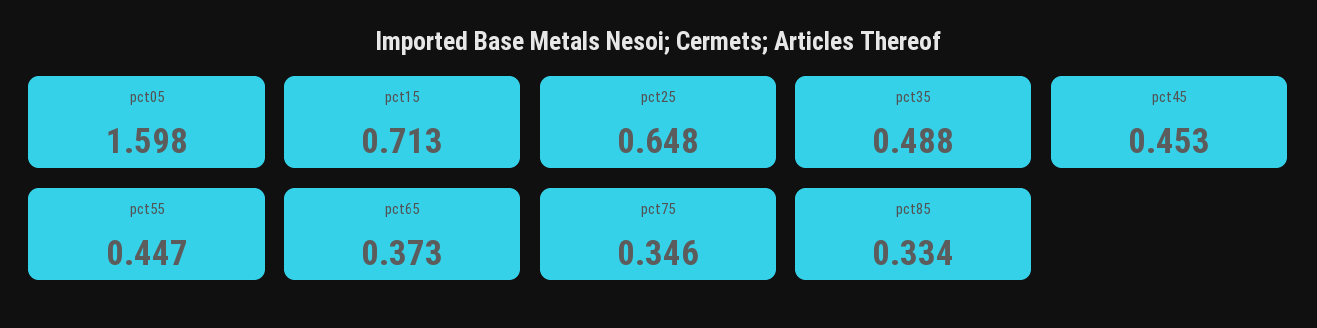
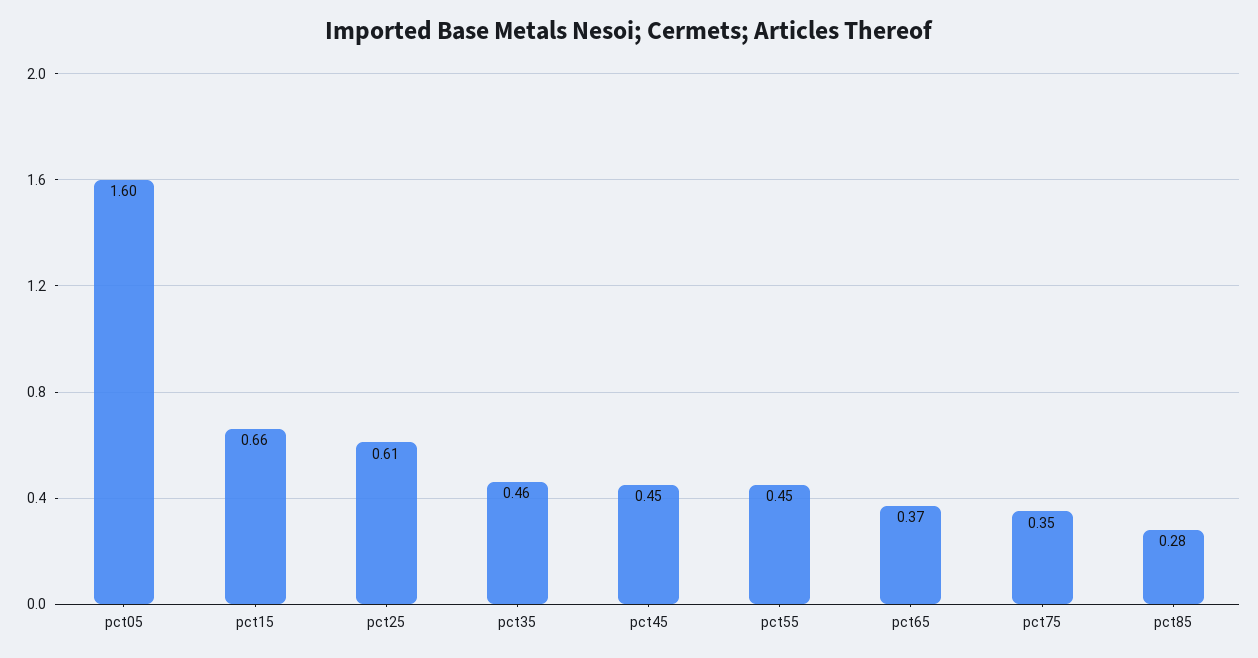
  {
    "pct05": 1.598,
-   "pct15": 0.713,
+   "pct15": 0.66,
-   "pct25": 0.648,
+   "pct25": 0.61,
-   "pct35": 0.488,
+   "pct35": 0.46,
    "pct45": 0.453,
    "pct55": 0.447,
    "pct65": 0.373,
    "pct75": 0.346,
-   "pct85": 0.334
+   "pct85": 0.28
  }

